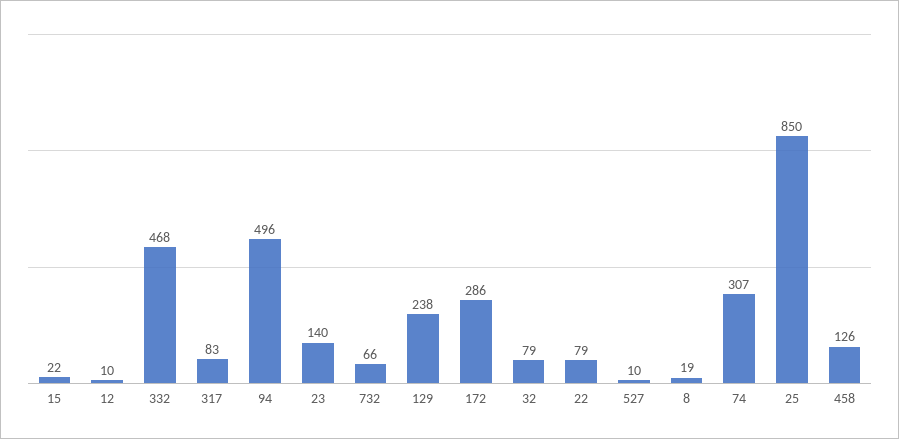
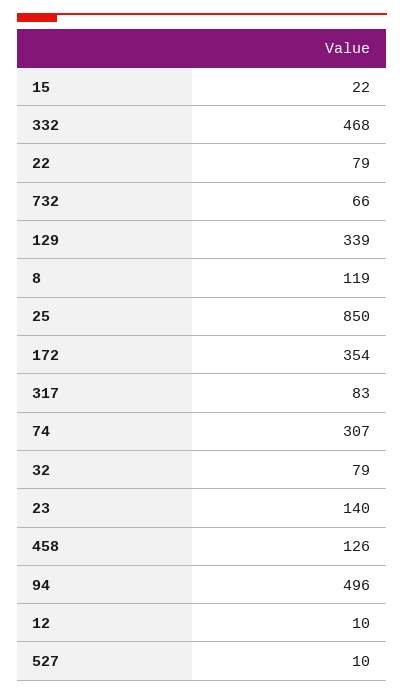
  {
    "15": 22,
    "12": 10,
    "332": 468,
    "317": 83,
    "94": 496,
    "23": 140,
    "732": 66,
-   "129": 238,
+   "129": 339,
-   "172": 286,
+   "172": 354,
    "32": 79,
    "22": 79,
    "527": 10,
-   "8": 19,
+   "8": 119,
    "74": 307,
    "25": 850,
    "458": 126
  }

